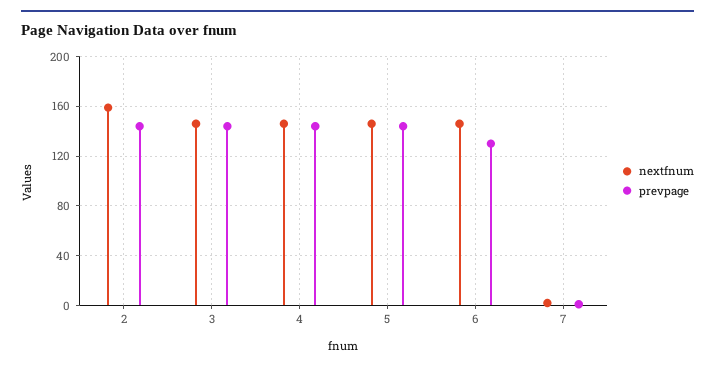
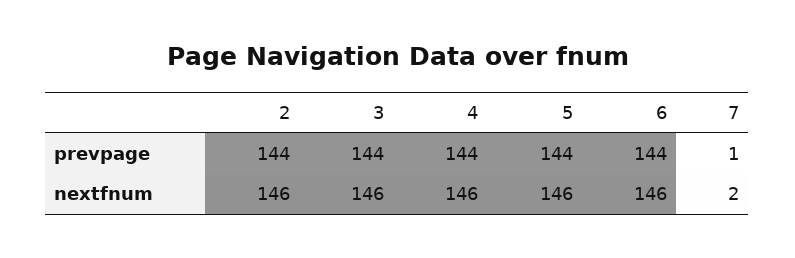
  {
    "nextfnum": {
-     "2": 160,
+     "2": 146,
      "3": 146,
      "4": 146,
      "5": 146,
      "6": 146,
      "7": 2
    },
    "prevpage": {
      "2": 144,
      "3": 144,
      "4": 144,
      "5": 144,
-     "6": 130,
+     "6": 144,
      "7": 1
    }
  }

